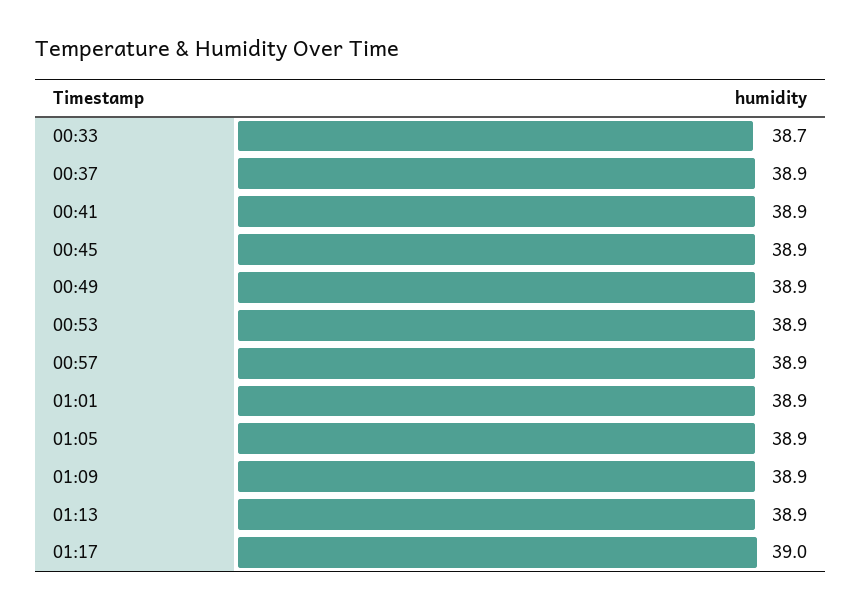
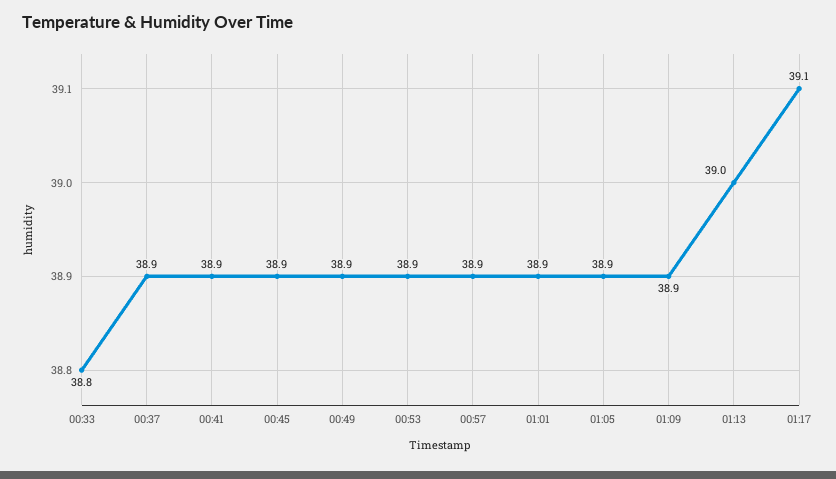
  {
-   "00:33": 38.7,
+   "00:33": 38.8,
    "00:37": 38.9,
    "00:41": 38.9,
    "00:45": 38.9,
    "00:49": 38.9,
    "00:53": 38.9,
    "00:57": 38.9,
    "01:01": 38.9,
    "01:05": 38.9,
    "01:09": 38.9,
-   "01:13": 38.9,
+   "01:13": 39,
-   "01:17": 39
+   "01:17": 39.1
  }

